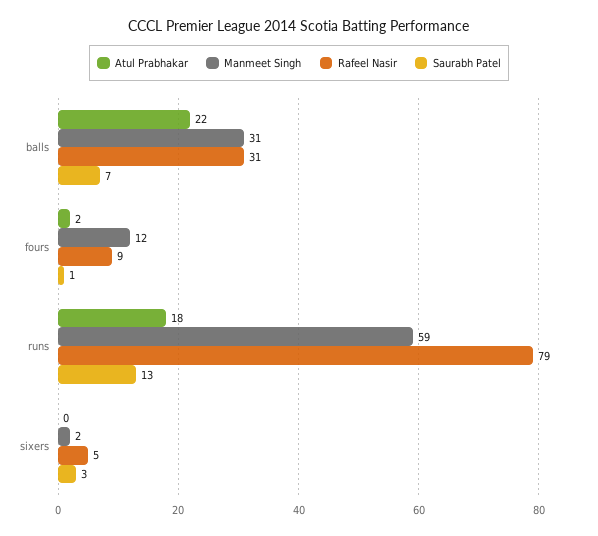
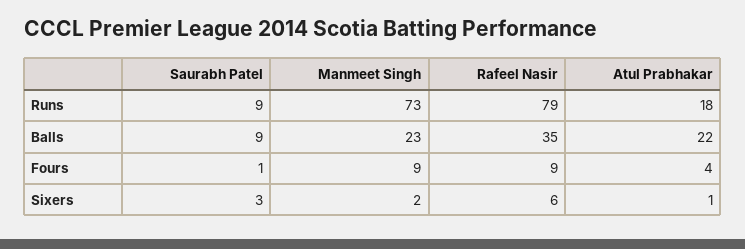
  {
    "Atul Prabhakar": {
      "balls": 22,
-     "fours": 2,
+     "fours": 4,
      "runs": 18,
-     "sixers": 0
+     "sixers": 1
    },
    "Manmeet Singh": {
-     "balls": 31,
+     "balls": 23,
-     "fours": 12,
+     "fours": 9,
-     "runs": 59,
+     "runs": 73,
      "sixers": 2
    },
    "Rafeel Nasir": {
-     "balls": 31,
+     "balls": 35,
      "fours": 9,
      "runs": 79,
-     "sixers": 5
+     "sixers": 6
    },
    "Saurabh Patel": {
-     "balls": 7,
+     "balls": 9,
      "fours": 1,
-     "runs": 13,
+     "runs": 9,
      "sixers": 3
    }
  }

